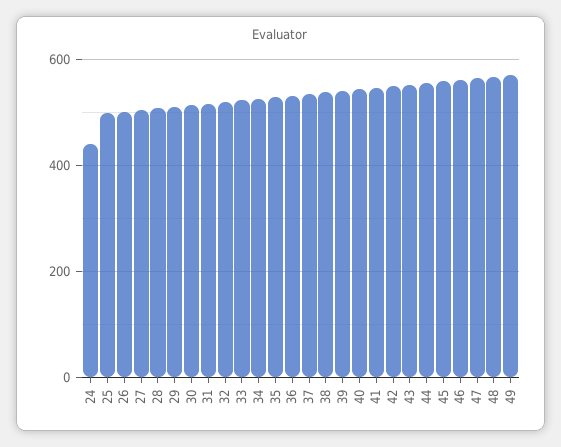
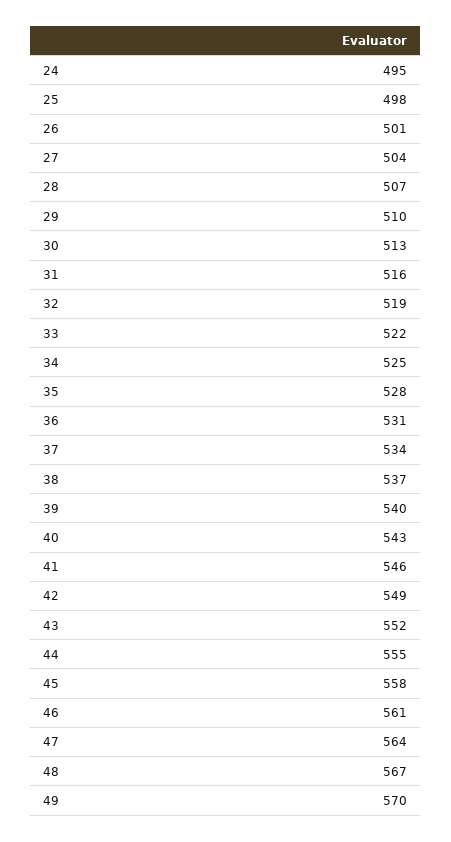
  {
-   "24": 440,
+   "24": 495,
    "25": 498,
    "26": 501,
    "27": 504,
    "28": 507,
    "29": 510,
    "30": 513,
    "31": 516,
    "32": 519,
    "33": 522,
    "34": 525,
    "35": 528,
    "36": 531,
    "37": 534,
    "38": 537,
    "39": 540,
    "40": 543,
    "41": 546,
    "42": 549,
    "43": 552,
    "44": 555,
    "45": 558,
    "46": 561,
    "47": 564,
    "48": 567,
    "49": 570
  }

